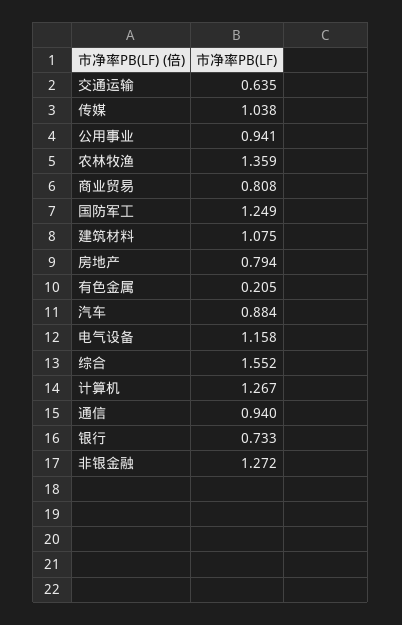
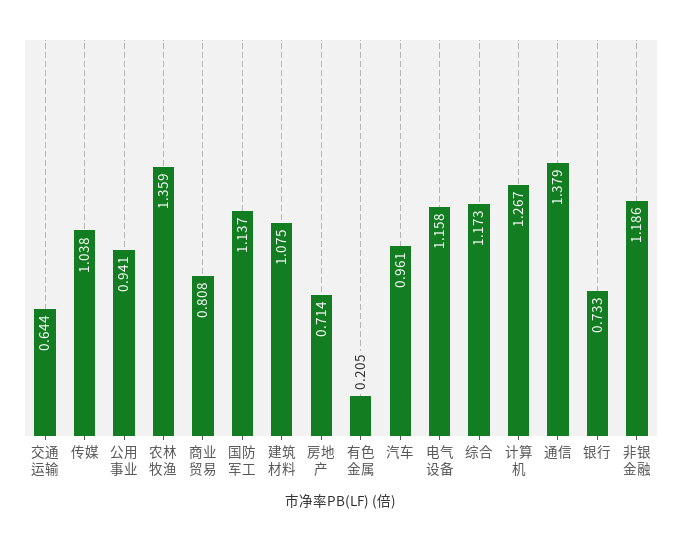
  {
-   "交通运输": 0.635,
+   "交通运输": 0.644,
    "传媒": 1.038,
    "公用事业": 0.941,
    "农林牧渔": 1.359,
    "商业贸易": 0.808,
-   "国防军工": 1.249,
+   "国防军工": 1.137,
    "建筑材料": 1.075,
-   "房地产": 0.794,
+   "房地产": 0.714,
    "有色金属": 0.205,
-   "汽车": 0.884,
+   "汽车": 0.961,
    "电气设备": 1.158,
-   "综合": 1.552,
+   "综合": 1.173,
    "计算机": 1.267,
-   "通信": 0.94,
+   "通信": 1.379,
    "银行": 0.733,
-   "非银金融": 1.272
+   "非银金融": 1.186
  }

